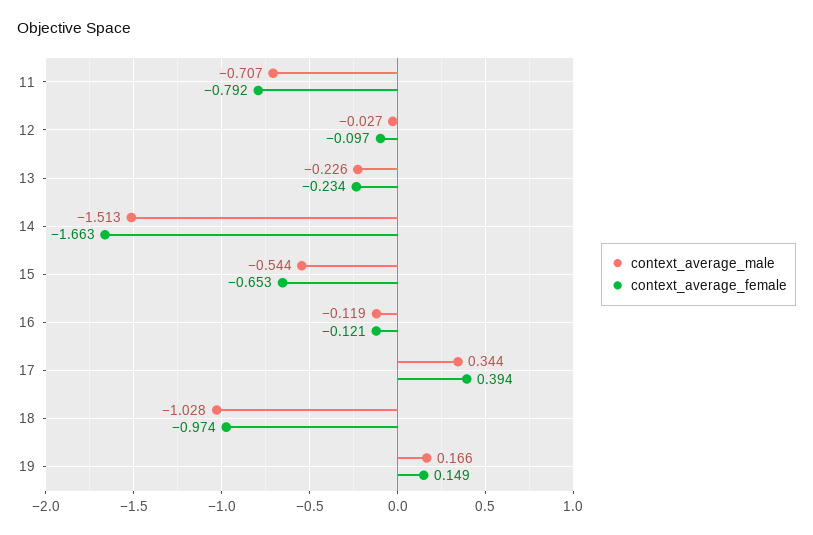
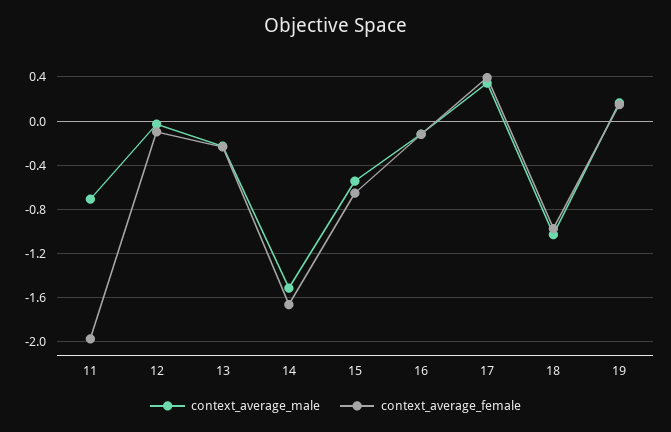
  {
    "context_average_male": {
      "11": -0.707,
      "12": -0.027,
      "13": -0.226,
      "14": -1.513,
      "15": -0.544,
      "16": -0.119,
      "17": 0.344,
      "18": -1.028,
      "19": 0.166
    },
    "context_average_female": {
-     "11": -0.792,
+     "11": -2,
      "12": -0.097,
      "13": -0.234,
      "14": -1.663,
      "15": -0.653,
      "16": -0.121,
      "17": 0.394,
      "18": -0.974,
      "19": 0.149
    }
  }

